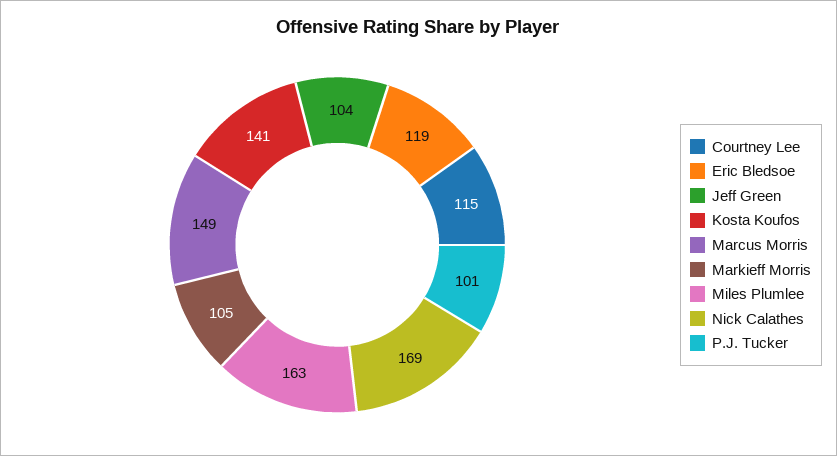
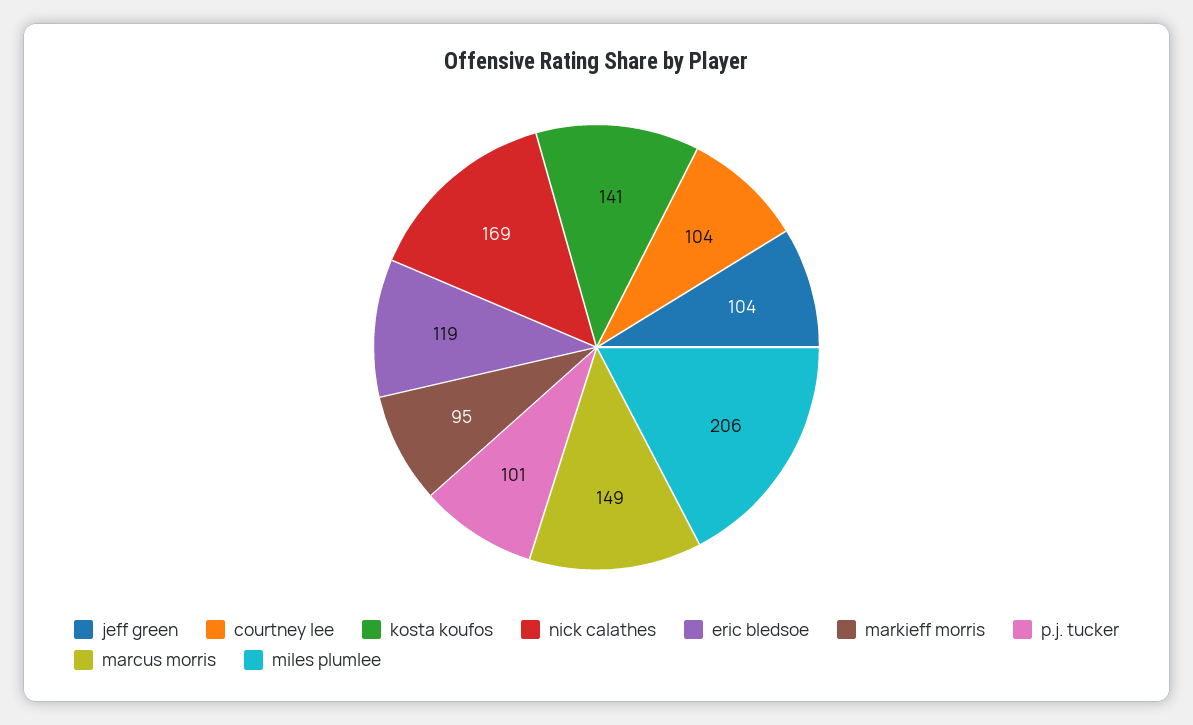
  {
-   "Courtney Lee": 115,
+   "Courtney Lee": 104,
    "Eric Bledsoe": 119,
    "Jeff Green": 104,
    "Kosta Koufos": 141,
    "Marcus Morris": 149,
-   "Markieff Morris": 105,
+   "Markieff Morris": 95,
-   "Miles Plumlee": 163,
+   "Miles Plumlee": 206,
    "Nick Calathes": 169,
    "P.J. Tucker": 101
  }

